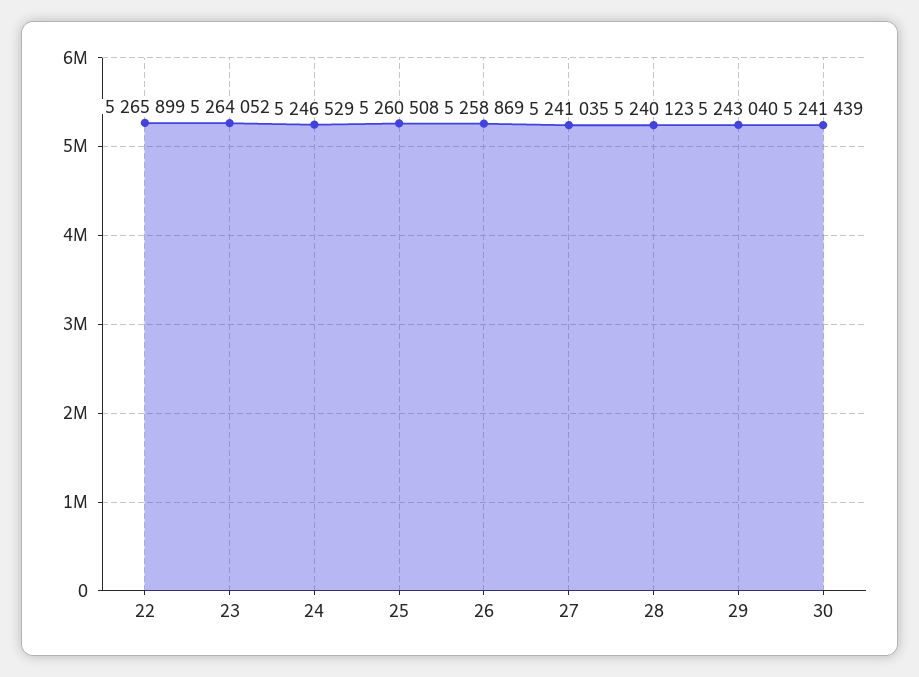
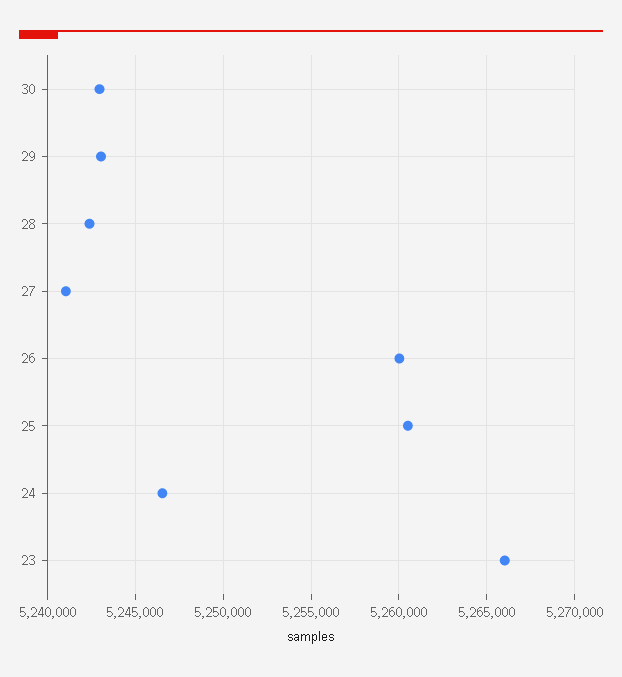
  {
-   "22": 5265899,
-   "23": 5264052,
+   "23": 5266000,
    "24": 5246529,
    "25": 5260508,
-   "26": 5258869,
+   "26": 5260000,
    "27": 5241035,
-   "28": 5240123,
+   "28": 5242500,
    "29": 5243040,
-   "30": 5241439
+   "30": 5243000
  }

